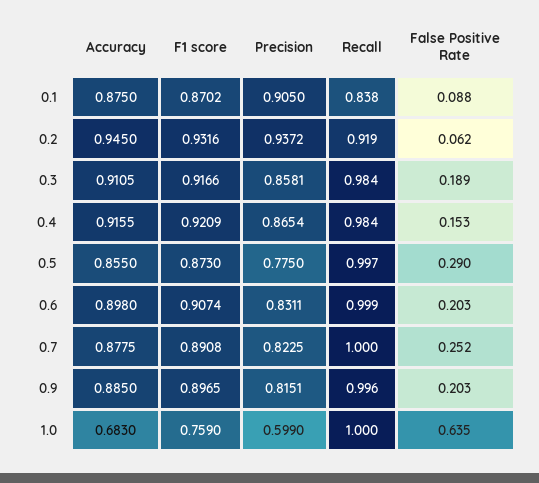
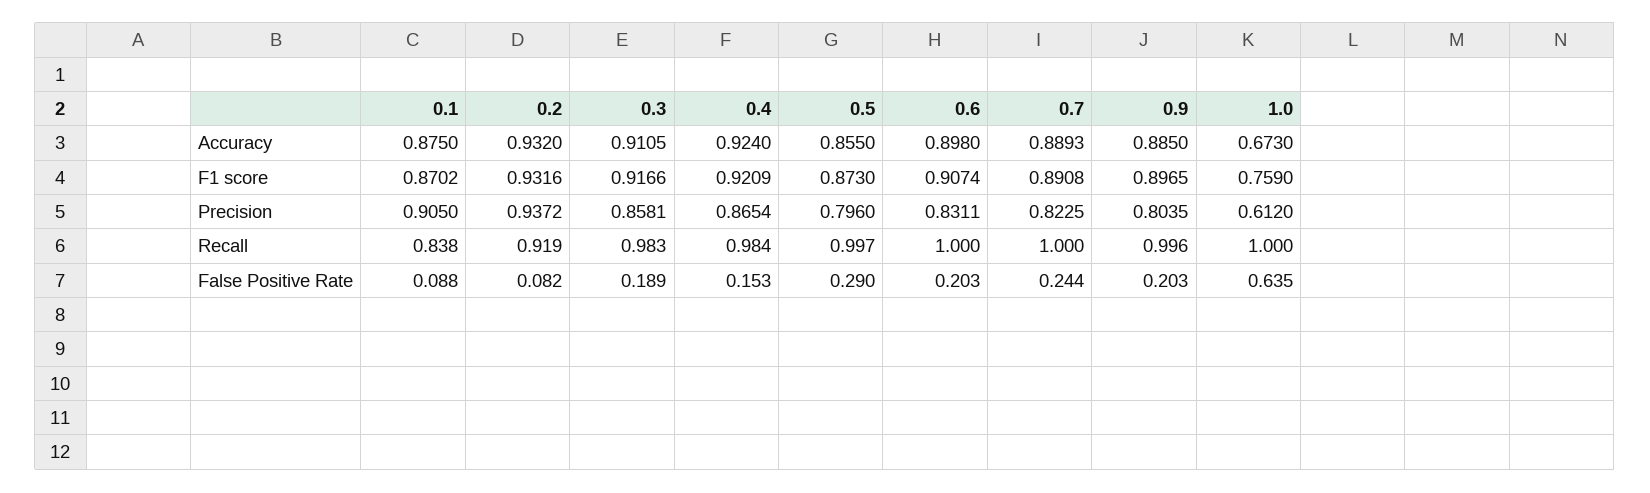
  {
    "Accuracy": {
      "0.1": 0.875,
-     "0.2": 0.945,
+     "0.2": 0.932,
      "0.3": 0.9105,
-     "0.4": 0.9155,
+     "0.4": 0.924,
      "0.5": 0.855,
      "0.6": 0.898,
-     "0.7": 0.8775,
+     "0.7": 0.8893,
      "0.9": 0.885,
-     "1.0": 0.683
+     "1.0": 0.673
    },
    "F1 score": {
      "0.1": 0.8702,
      "0.2": 0.9316,
      "0.3": 0.9166,
      "0.4": 0.9209,
      "0.5": 0.873,
      "0.6": 0.9074,
      "0.7": 0.8908,
      "0.9": 0.8965,
      "1.0": 0.759
    },
    "Precision": {
      "0.1": 0.905,
      "0.2": 0.9372,
      "0.3": 0.8581,
      "0.4": 0.8654,
-     "0.5": 0.775,
+     "0.5": 0.796,
      "0.6": 0.8311,
      "0.7": 0.8225,
-     "0.9": 0.8151,
+     "0.9": 0.8035,
-     "1.0": 0.599
+     "1.0": 0.612
    },
    "Recall": {
      "0.1": 0.838,
      "0.2": 0.919,
-     "0.3": 0.984,
+     "0.3": 0.983,
      "0.4": 0.984,
      "0.5": 0.997,
-     "0.6": 0.999,
+     "0.6": 1,
      "0.7": 1,
      "0.9": 0.996,
      "1.0": 1
    },
    "False Positive Rate": {
      "0.1": 0.088,
-     "0.2": 0.062,
+     "0.2": 0.082,
      "0.3": 0.189,
      "0.4": 0.153,
      "0.5": 0.29,
      "0.6": 0.203,
-     "0.7": 0.252,
+     "0.7": 0.244,
      "0.9": 0.203,
      "1.0": 0.635
    }
  }

